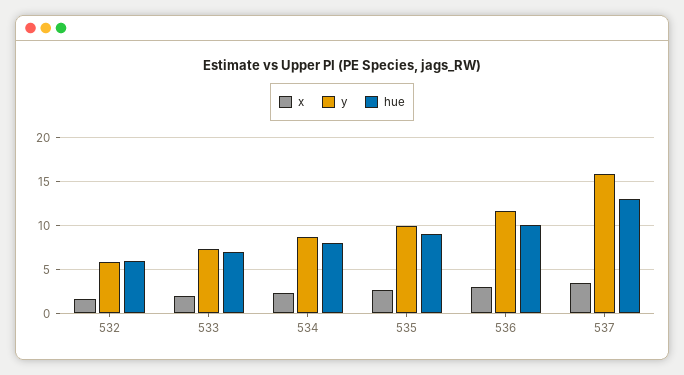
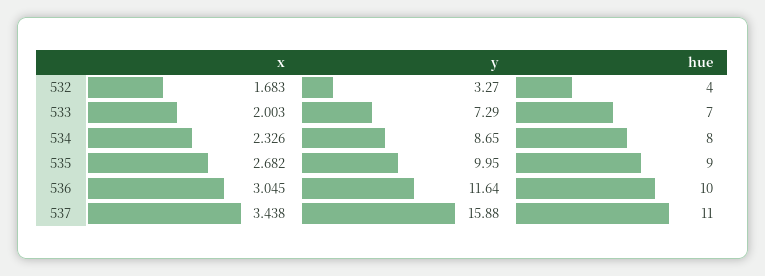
  {
    "x": {
      "532": 1.683,
      "533": 2.003,
      "534": 2.326,
      "535": 2.682,
      "536": 3.045,
      "537": 3.438
    },
    "y": {
-     "532": 6,
+     "532": 3.27,
      "533": 7.29,
      "534": 8.65,
      "535": 9.95,
      "536": 11.64,
      "537": 15.88
    },
    "hue": {
-     "532": 6,
+     "532": 4,
      "533": 7,
      "534": 8,
      "535": 9,
      "536": 10,
-     "537": 13
+     "537": 11
    }
  }

